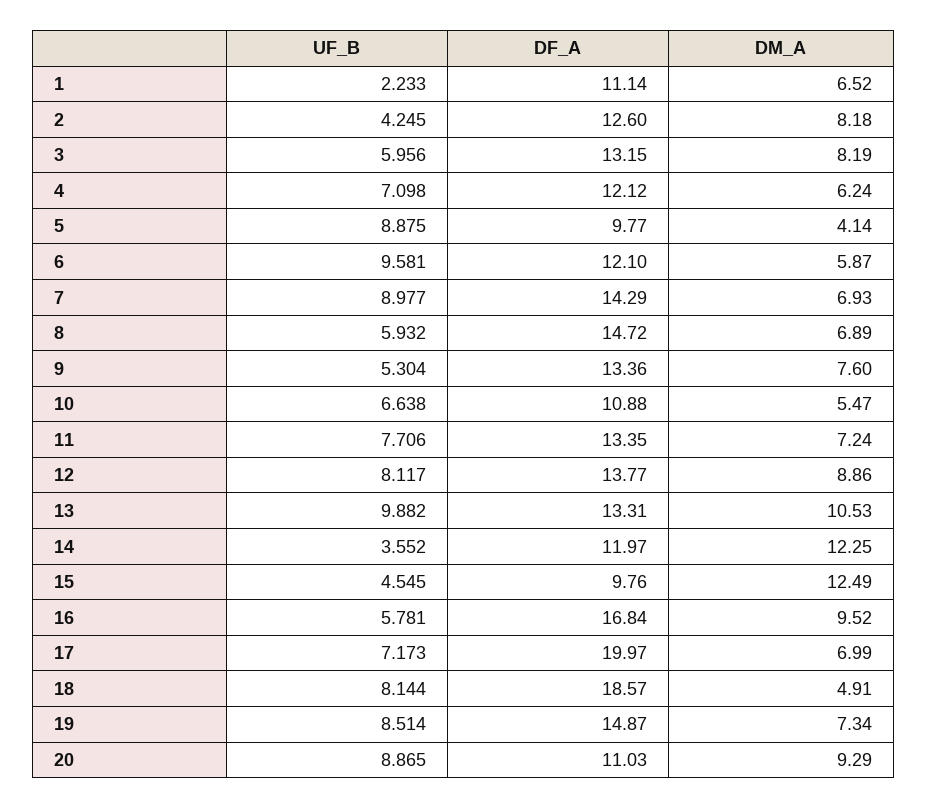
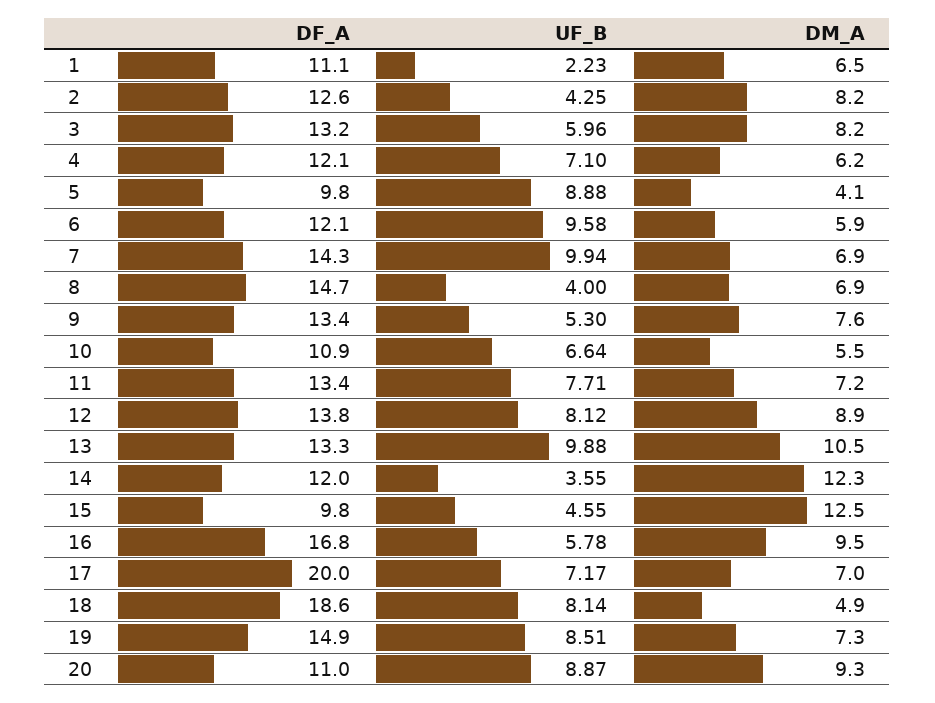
  {
    "UF_B": {
      "1": 2.233,
      "2": 4.245,
      "3": 5.956,
      "4": 7.098,
      "5": 8.875,
      "6": 9.581,
-     "7": 8.977,
+     "7": 9.94,
-     "8": 5.932,
+     "8": 4,
      "9": 5.304,
      "10": 6.638,
      "11": 7.706,
      "12": 8.117,
      "13": 9.882,
      "14": 3.552,
      "15": 4.545,
      "16": 5.781,
      "17": 7.173,
      "18": 8.144,
      "19": 8.514,
      "20": 8.865
    },
    "DF_A": {
      "1": 11.14,
      "2": 12.6,
      "3": 13.15,
      "4": 12.12,
      "5": 9.77,
      "6": 12.1,
      "7": 14.29,
      "8": 14.72,
      "9": 13.36,
      "10": 10.88,
      "11": 13.35,
      "12": 13.77,
      "13": 13.31,
      "14": 11.97,
      "15": 9.76,
      "16": 16.84,
      "17": 19.97,
      "18": 18.57,
      "19": 14.87,
      "20": 11.03
    },
    "DM_A": {
      "1": 6.52,
      "2": 8.18,
      "3": 8.19,
      "4": 6.24,
      "5": 4.14,
      "6": 5.87,
      "7": 6.93,
      "8": 6.89,
      "9": 7.6,
      "10": 5.47,
      "11": 7.24,
      "12": 8.86,
      "13": 10.53,
      "14": 12.25,
      "15": 12.49,
      "16": 9.52,
      "17": 6.99,
      "18": 4.91,
      "19": 7.34,
      "20": 9.29
    }
  }

